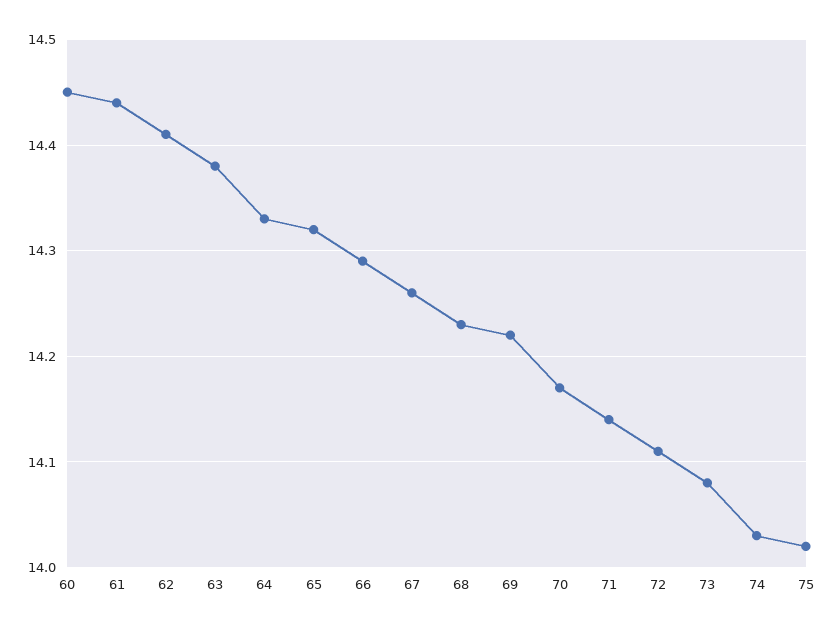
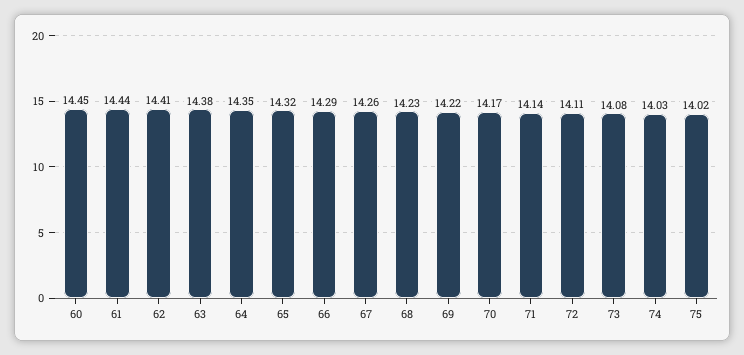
  {
    "60": 14.45,
    "61": 14.44,
    "62": 14.41,
    "63": 14.38,
-   "64": 14.33,
+   "64": 14.35,
    "65": 14.32,
    "66": 14.29,
    "67": 14.26,
    "68": 14.23,
    "69": 14.22,
    "70": 14.17,
    "71": 14.14,
    "72": 14.11,
    "73": 14.08,
    "74": 14.03,
    "75": 14.02
  }

